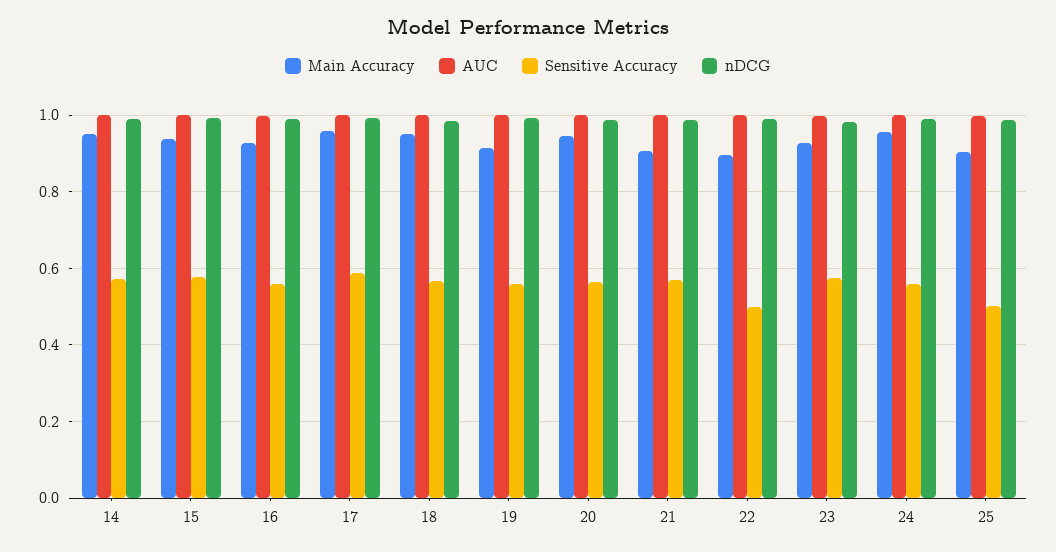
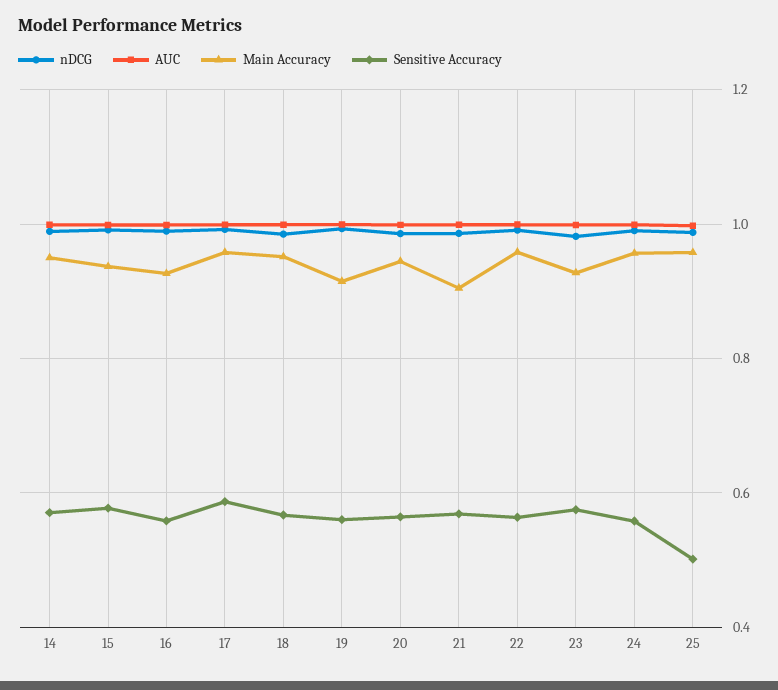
  {
    "Main Accuracy": {
      "14": 0.96,
      "15": 0.94,
      "16": 0.92,
      "17": 0.96,
      "18": 0.96,
      "19": 0.92,
      "20": 0.94,
      "21": 0.9,
-     "22": 0.9,
+     "22": 0.96,
      "23": 0.92,
      "24": 0.96,
-     "25": 0.9
+     "25": 0.96
    },
    "AUC": {
      "14": 1,
      "15": 1,
      "16": 1,
      "17": 1,
      "18": 1,
      "19": 1,
      "20": 1,
      "21": 1,
      "22": 1,
      "23": 1,
      "24": 1,
      "25": 1
    },
    "Sensitive Accuracy": {
      "14": 0.58,
      "15": 0.58,
      "16": 0.56,
      "17": 0.58,
      "18": 0.56,
      "19": 0.56,
      "20": 0.56,
      "21": 0.56,
-     "22": 0.5,
+     "22": 0.56,
      "23": 0.58,
      "24": 0.56,
      "25": 0.5
    },
    "nDCG": {
      "14": 0.98,
      "15": 1,
      "16": 0.98,
      "17": 1,
      "18": 0.98,
      "19": 1,
      "20": 0.98,
      "21": 0.98,
      "22": 1,
      "23": 0.98,
      "24": 1,
      "25": 0.98
    }
  }

